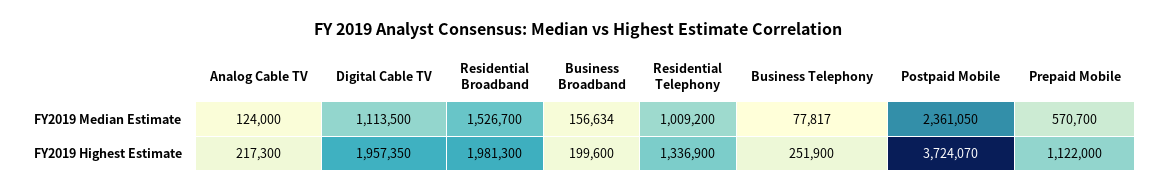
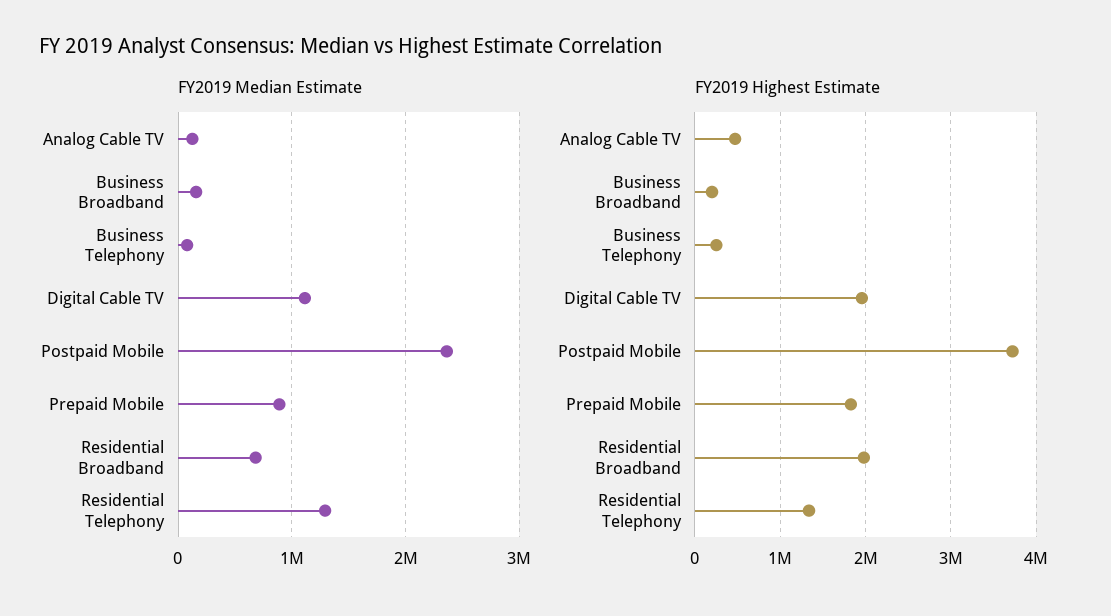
  {
    "FY2019 Median Estimate": {
      "Analog Cable TV": 124000,
      "Digital Cable TV": 1113500,
-     "Residential Broadband": 1526700,
+     "Residential Broadband": 700000,
      "Business Broadband": 156634,
-     "Residential Telephony": 1009200,
+     "Residential Telephony": 1300000,
      "Business Telephony": 77817,
      "Postpaid Mobile": 2361050,
-     "Prepaid Mobile": 570700
+     "Prepaid Mobile": 900000
    },
    "FY2019 Highest Estimate": {
-     "Analog Cable TV": 217300,
+     "Analog Cable TV": 500000,
      "Digital Cable TV": 1957350,
      "Residential Broadband": 1981300,
      "Business Broadband": 199600,
      "Residential Telephony": 1336900,
      "Business Telephony": 251900,
      "Postpaid Mobile": 3724070,
-     "Prepaid Mobile": 1122000
+     "Prepaid Mobile": 1800000
    }
  }

